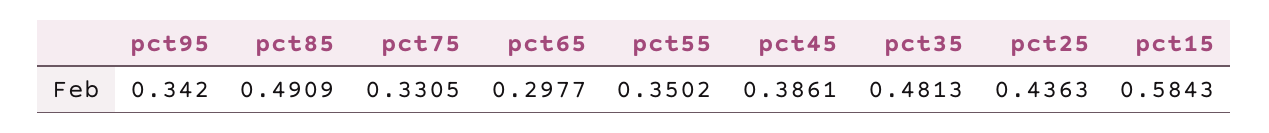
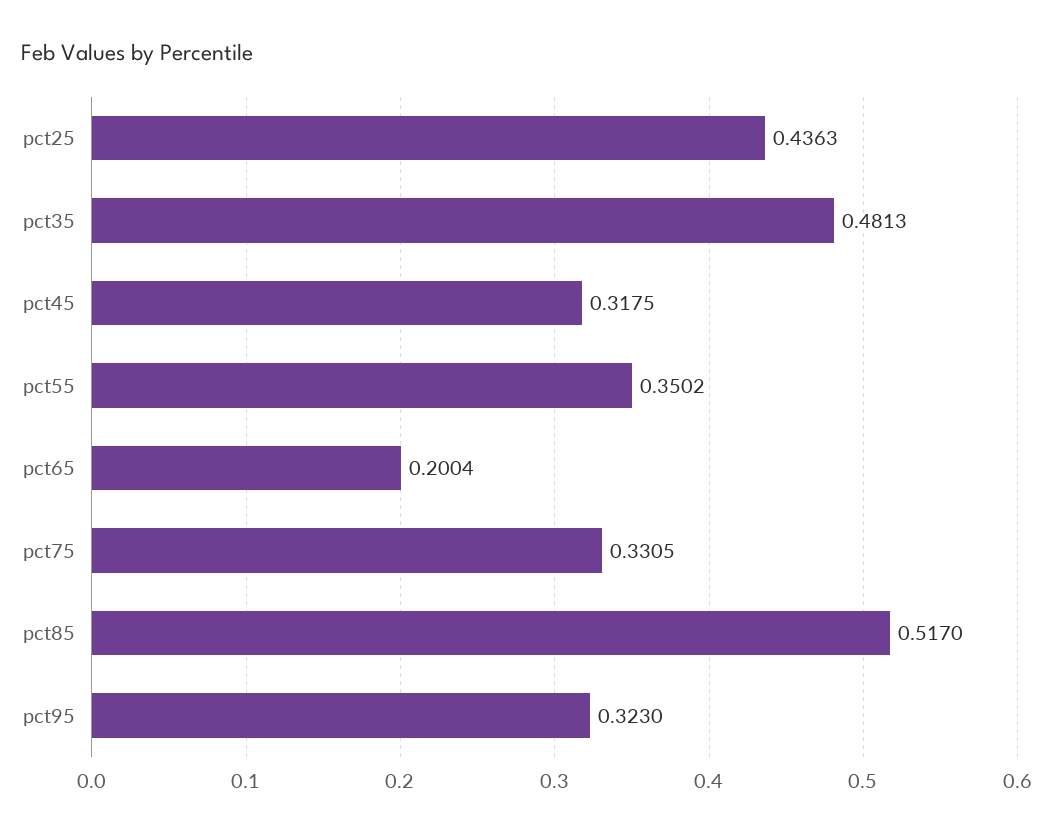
  {
-   "pct95": 0.342,
+   "pct95": 0.323,
-   "pct85": 0.4909,
+   "pct85": 0.517,
    "pct75": 0.3305,
-   "pct65": 0.2977,
+   "pct65": 0.2004,
    "pct55": 0.3502,
-   "pct45": 0.3861,
+   "pct45": 0.3175,
    "pct35": 0.4813,
-   "pct25": 0.4363,
+   "pct25": 0.4363
-   "pct15": 0.5843
  }

